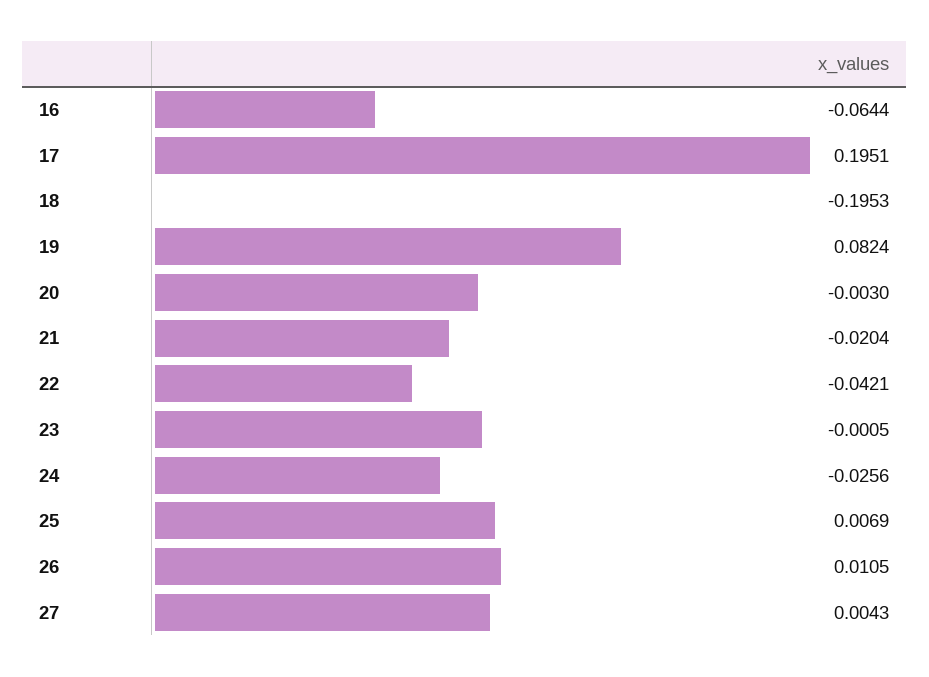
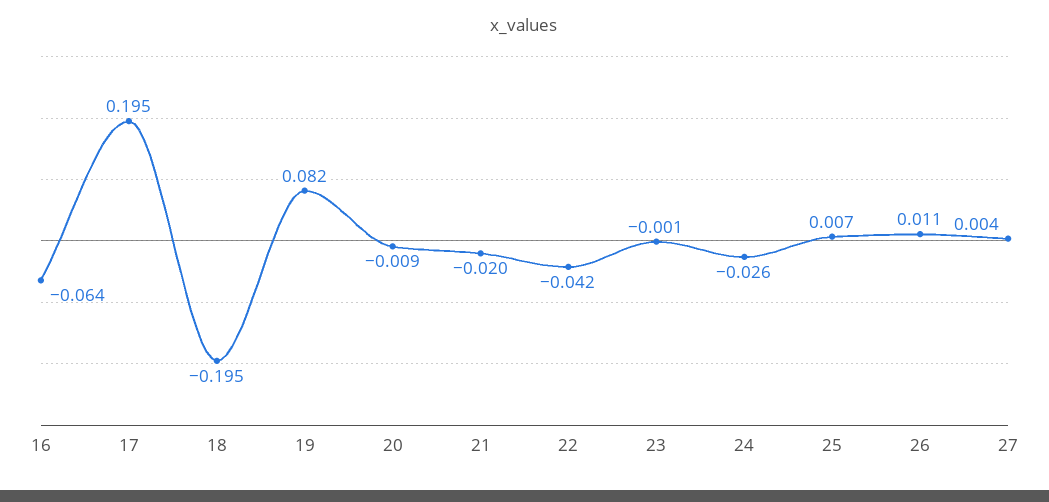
  {
    "16": -0.0644,
    "17": 0.1951,
    "18": -0.1953,
    "19": 0.0824,
-   "20": -0.003,
+   "20": -0.009,
    "21": -0.0204,
    "22": -0.0421,
    "23": -0.0005,
    "24": -0.0256,
    "25": 0.0069,
    "26": 0.0105,
    "27": 0.0043
  }

